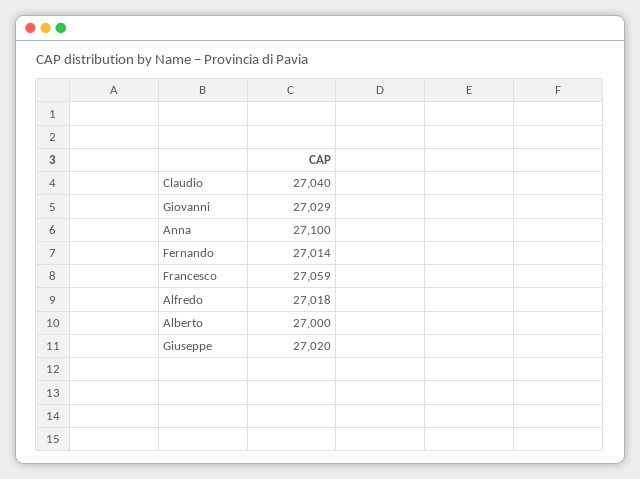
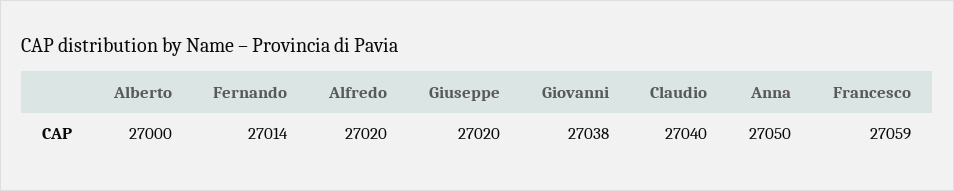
  {
    "Claudio": 27040,
-   "Giovanni": 27029,
+   "Giovanni": 27038,
-   "Anna": 27100,
+   "Anna": 27050,
    "Fernando": 27014,
    "Francesco": 27059,
-   "Alfredo": 27018,
+   "Alfredo": 27020,
    "Alberto": 27000,
    "Giuseppe": 27020
  }

